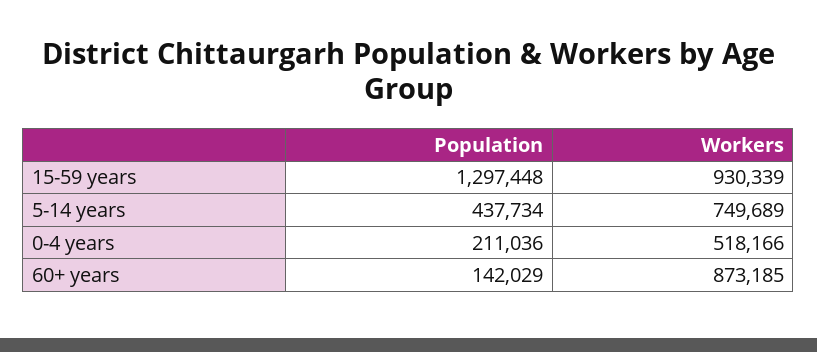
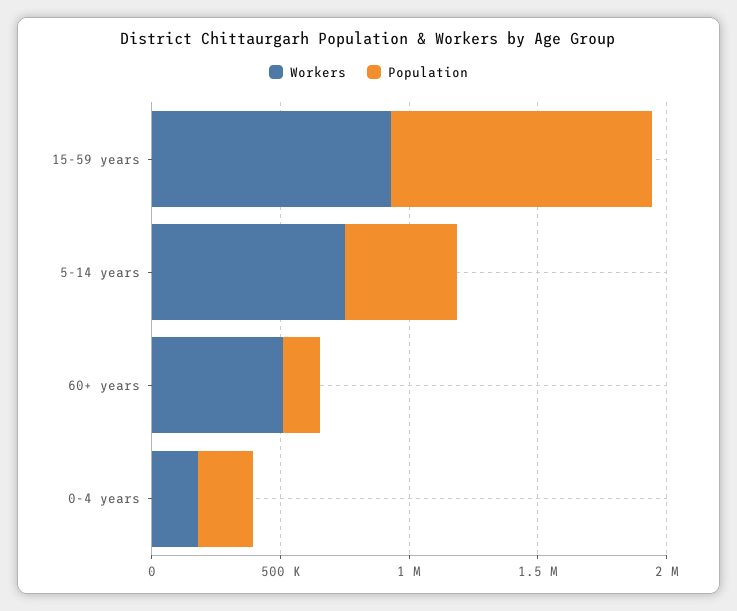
  {
    "Population": {
-     "15-59 years": 1297448,
+     "15-59 years": 1000000,
      "5-14 years": 437734,
      "0-4 years": 211036,
      "60+ years": 142029
    },
    "Workers": {
      "15-59 years": 930339,
      "5-14 years": 749689,
-     "0-4 years": 518166,
+     "0-4 years": 200000,
-     "60+ years": 873185
+     "60+ years": 500000
    }
  }

